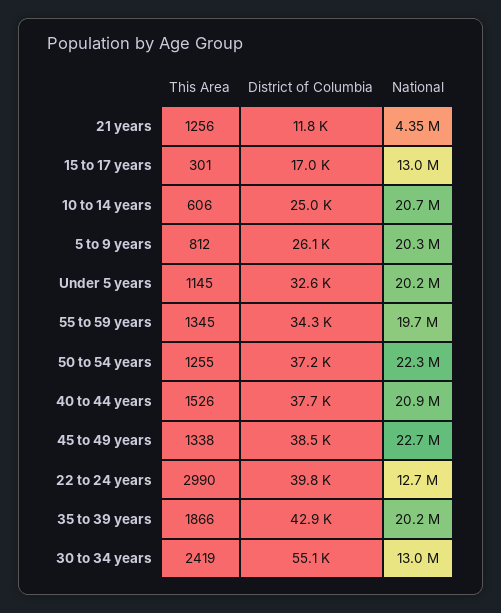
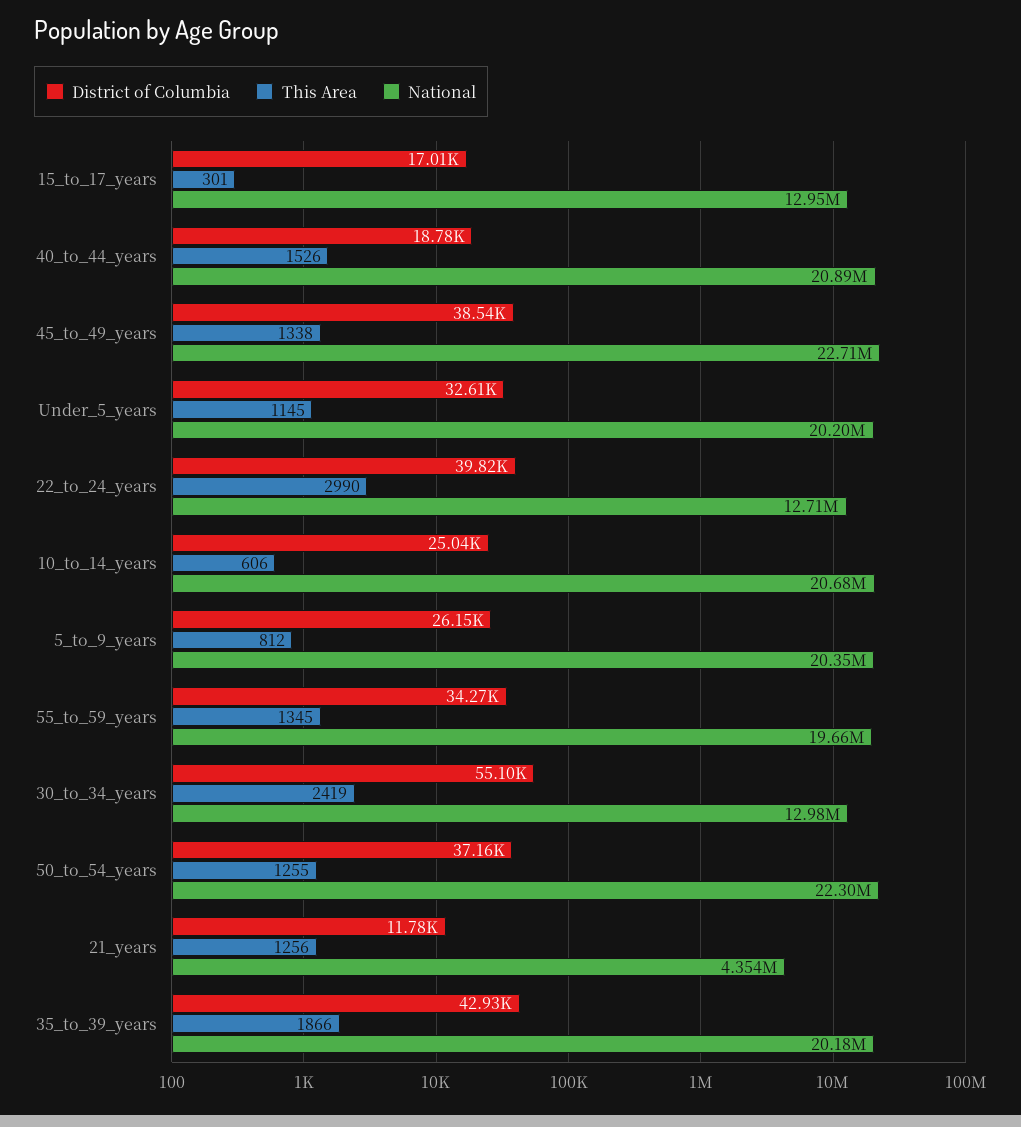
  {
    "This Area": {
      "21 years": 1256,
      "15 to 17 years": 301,
      "10 to 14 years": 606,
      "5 to 9 years": 812,
      "Under 5 years": 1145,
      "55 to 59 years": 1345,
      "50 to 54 years": 1255,
      "40 to 44 years": 1526,
      "45 to 49 years": 1338,
      "22 to 24 years": 2990,
      "35 to 39 years": 1866,
      "30 to 34 years": 2419
    },
    "District of Columbia": {
      "21 years": 11780,
      "15 to 17 years": 17010,
      "10 to 14 years": 25040,
      "5 to 9 years": 26150,
      "Under 5 years": 32610,
      "55 to 59 years": 34270,
      "50 to 54 years": 37160,
-     "40 to 44 years": 37700,
+     "40 to 44 years": 18780,
      "45 to 49 years": 38540,
      "22 to 24 years": 39820,
      "35 to 39 years": 42930,
      "30 to 34 years": 55100
    },
    "National": {
      "21 years": 4354000,
      "15 to 17 years": 12950000,
      "10 to 14 years": 20680000,
      "5 to 9 years": 20350000,
      "Under 5 years": 20200000,
      "55 to 59 years": 19660000,
      "50 to 54 years": 22300000,
      "40 to 44 years": 20890000,
      "45 to 49 years": 22710000,
      "22 to 24 years": 12710000,
      "35 to 39 years": 20180000,
      "30 to 34 years": 12980000
    }
  }

